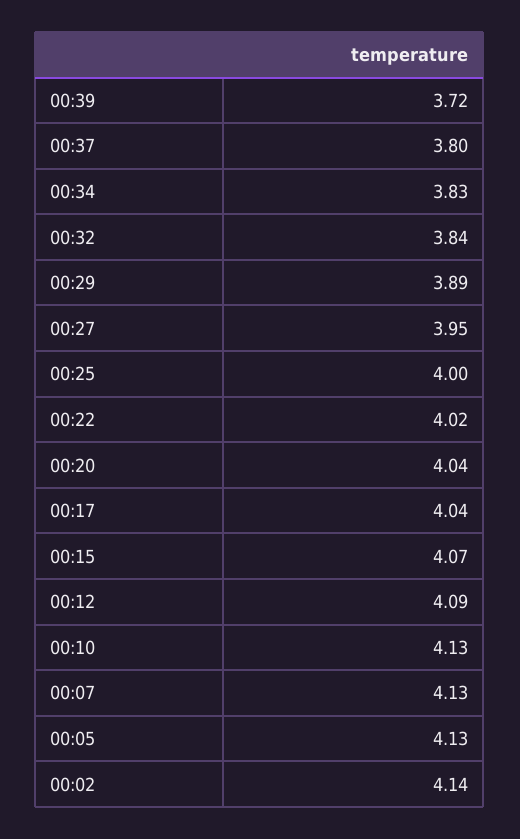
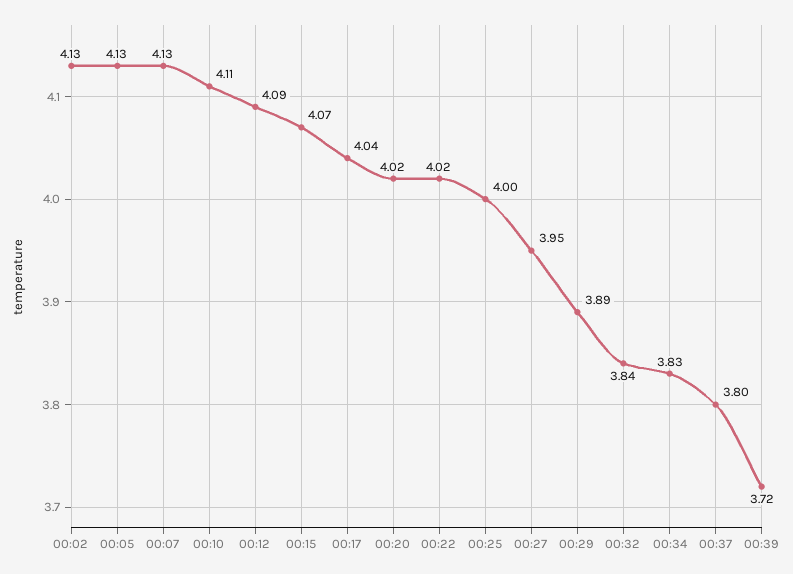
  {
    "00:39": 3.72,
    "00:37": 3.8,
    "00:34": 3.83,
    "00:32": 3.84,
    "00:29": 3.89,
    "00:27": 3.95,
    "00:25": 4,
    "00:22": 4.02,
-   "00:20": 4.04,
+   "00:20": 4.02,
    "00:17": 4.04,
    "00:15": 4.07,
    "00:12": 4.09,
-   "00:10": 4.13,
+   "00:10": 4.11,
    "00:07": 4.13,
    "00:05": 4.13,
-   "00:02": 4.14
+   "00:02": 4.13
  }

